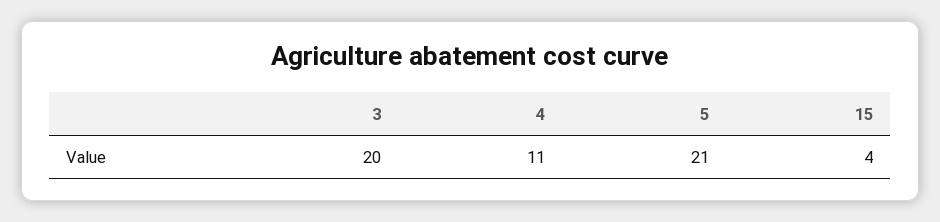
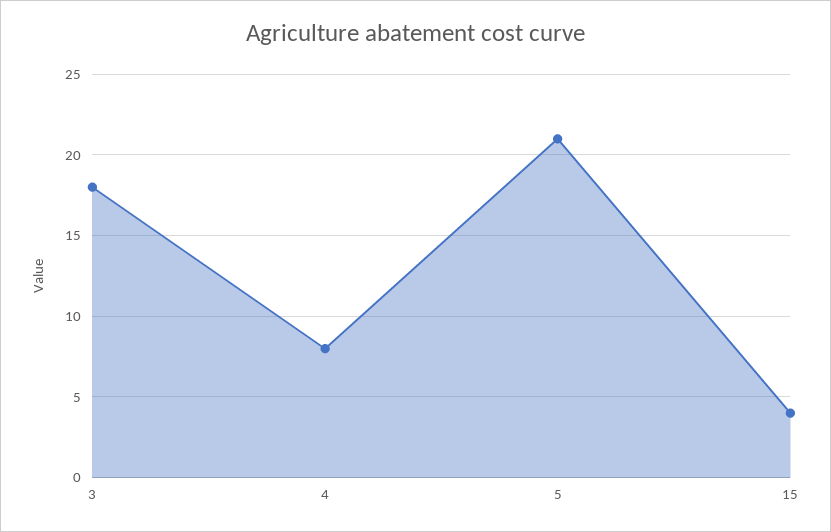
  {
-   "3": 20,
+   "3": 18,
-   "4": 11,
+   "4": 8,
    "5": 21,
    "15": 4
  }

